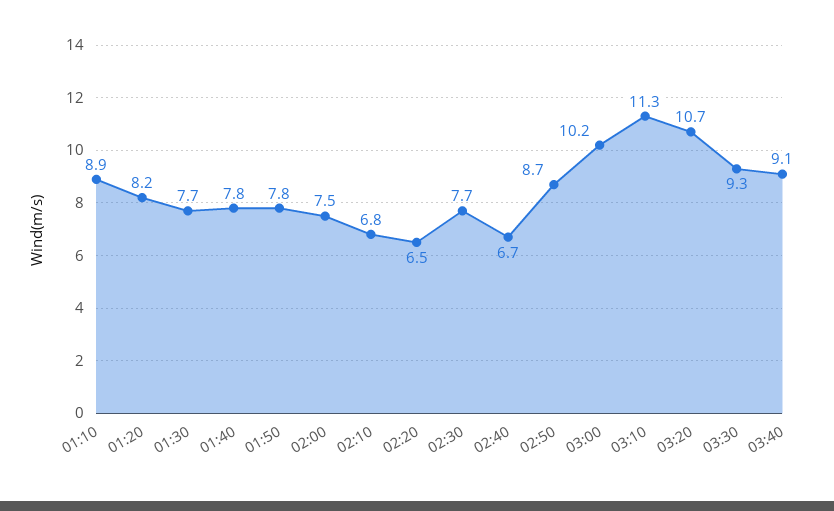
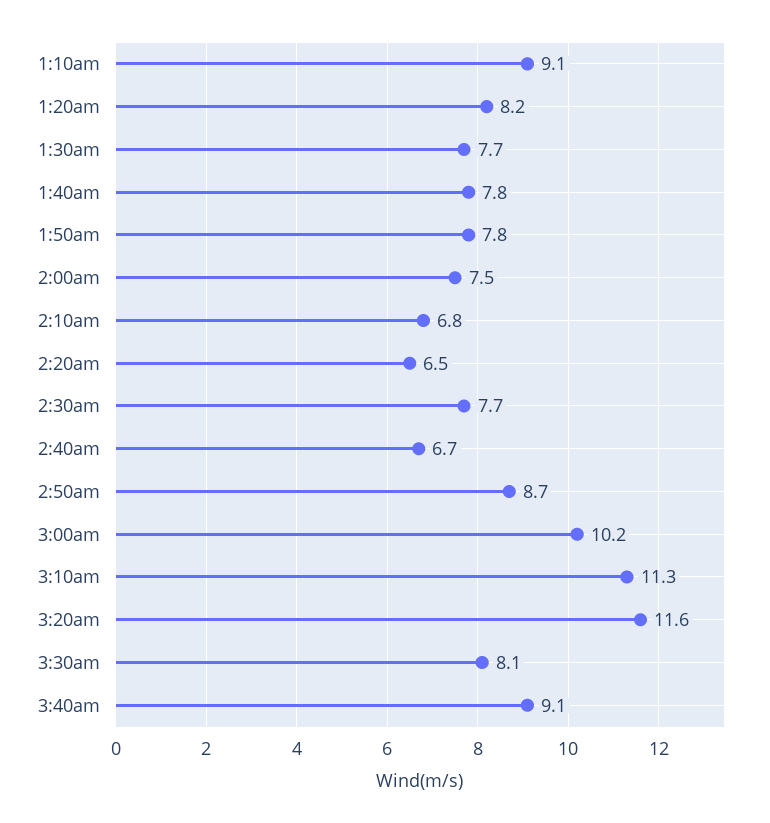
  {
-   "01:10": 8.9,
+   "01:10": 9.1,
    "01:20": 8.2,
    "01:30": 7.7,
    "01:40": 7.8,
    "01:50": 7.8,
    "02:00": 7.5,
    "02:10": 6.8,
    "02:20": 6.5,
    "02:30": 7.7,
    "02:40": 6.7,
    "02:50": 8.7,
    "03:00": 10.2,
    "03:10": 11.3,
-   "03:20": 10.7,
+   "03:20": 11.6,
-   "03:30": 9.3,
+   "03:30": 8.1,
    "03:40": 9.1
  }

